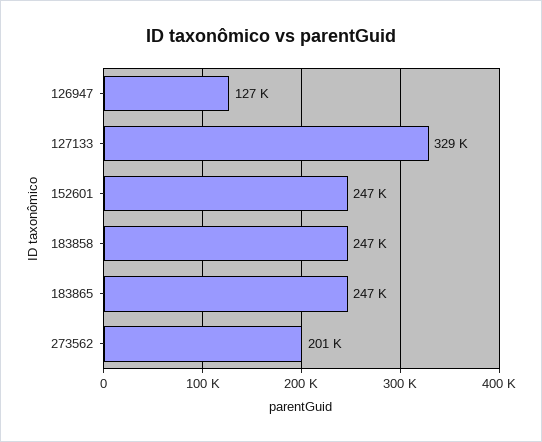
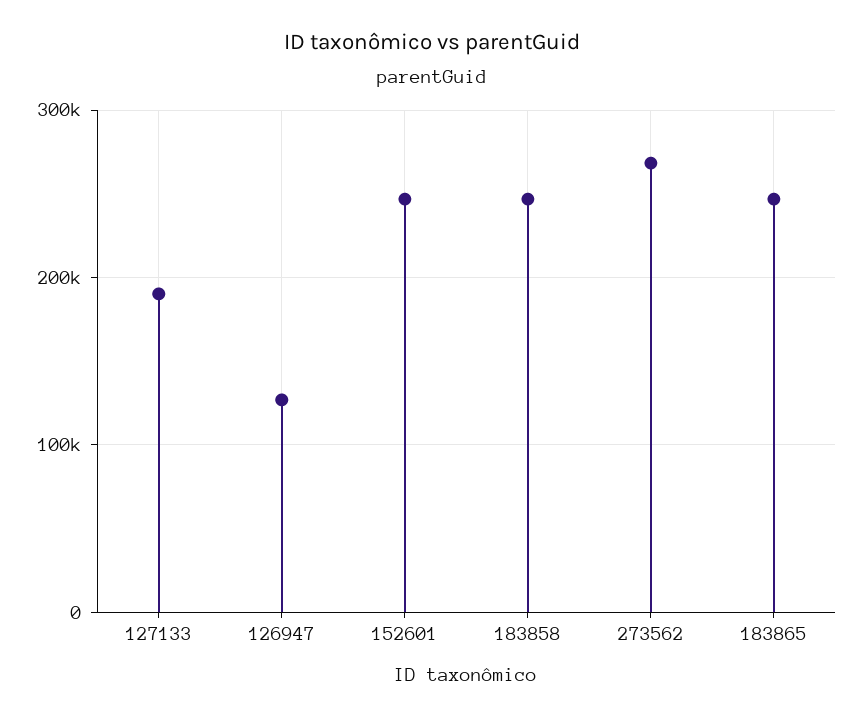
  {
    "126947": 127000,
-   "127133": 329000,
+   "127133": 190000,
    "152601": 247000,
    "183858": 247000,
    "183865": 247000,
-   "273562": 201000
+   "273562": 270000
  }

